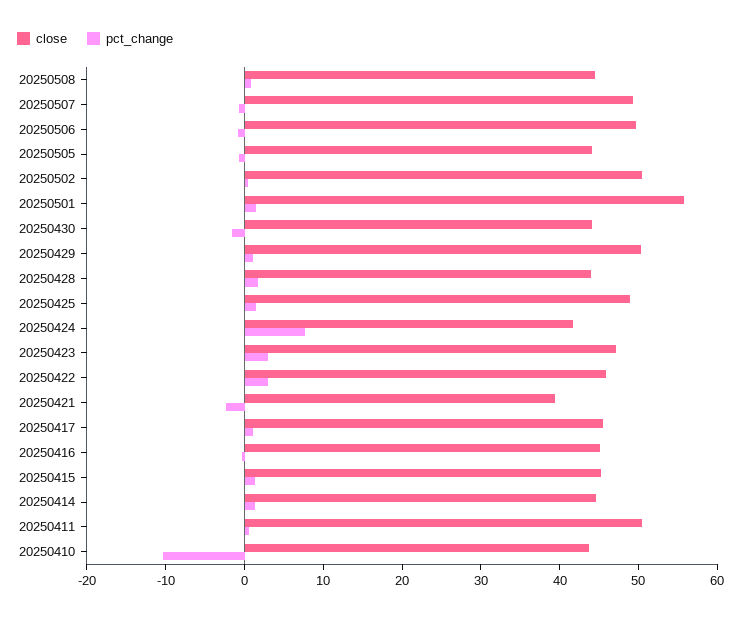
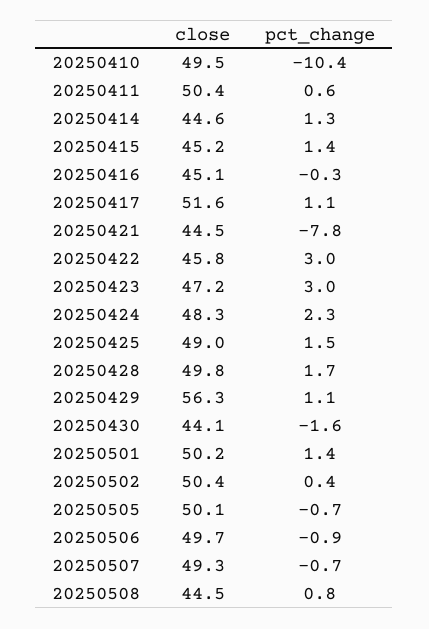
  {
    "close": {
      "20250508": 44.5,
      "20250507": 49.3,
      "20250506": 49.7,
-     "20250505": 44,
+     "20250505": 50.1,
      "20250502": 50.4,
-     "20250501": 56,
+     "20250501": 50.2,
      "20250430": 44.1,
-     "20250429": 50,
+     "20250429": 56.3,
-     "20250428": 44,
+     "20250428": 49.8,
      "20250425": 49,
-     "20250424": 42,
+     "20250424": 48.3,
      "20250423": 47.2,
      "20250422": 45.8,
-     "20250421": 40,
+     "20250421": 44.5,
-     "20250417": 46,
+     "20250417": 51.6,
      "20250416": 45.1,
      "20250415": 45.2,
      "20250414": 44.6,
      "20250411": 50.4,
-     "20250410": 44
+     "20250410": 49.5
    },
    "pct_change": {
      "20250508": 0.8,
      "20250507": -0.7,
      "20250506": -0.9,
      "20250505": -0.7,
      "20250502": 0.4,
      "20250501": 1.4,
      "20250430": -1.6,
      "20250429": 1.1,
      "20250428": 1.7,
      "20250425": 1.5,
-     "20250424": 8,
+     "20250424": 2.3,
      "20250423": 3,
      "20250422": 3,
-     "20250421": -2,
+     "20250421": -7.8,
      "20250417": 1.1,
      "20250416": -0.3,
      "20250415": 1.4,
      "20250414": 1.3,
      "20250411": 0.6,
      "20250410": -10.4
    }
  }

